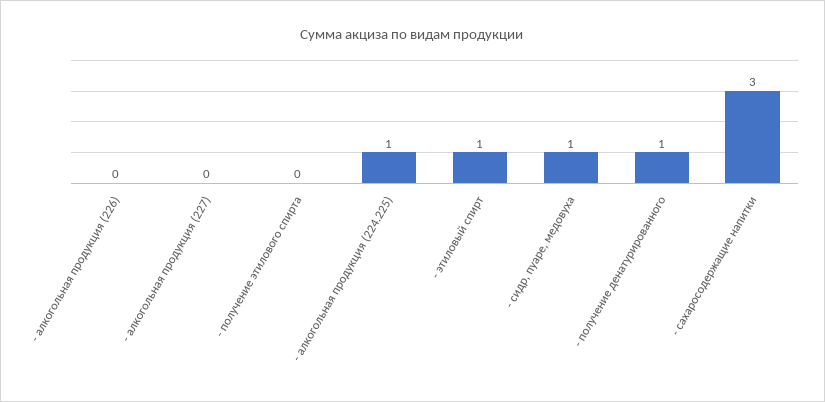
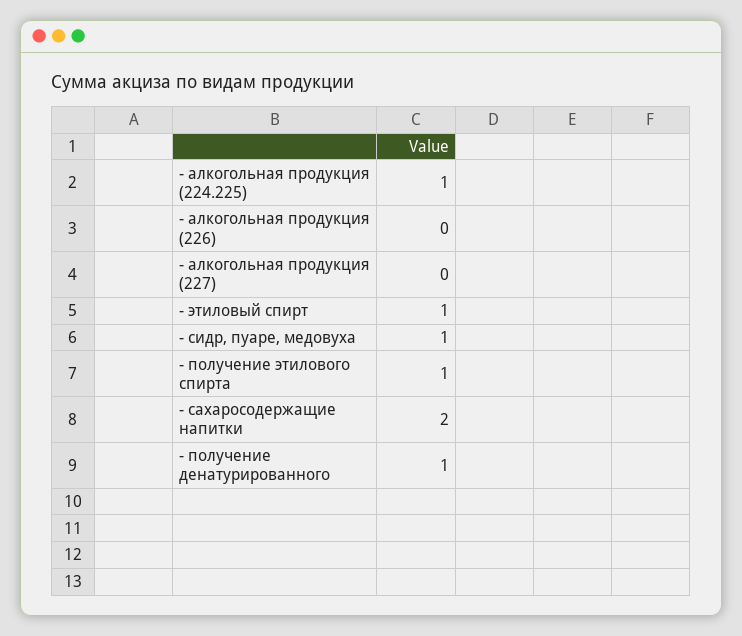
  {
    "- алкогольная продукция (226)": 0,
    "- алкогольная продукция (227)": 0,
-   "- получение этилового спирта": 0,
+   "- получение этилового спирта": 1,
    "- алкогольная продукция (224.225)": 1,
    "- этиловый спирт": 1,
    "- сидр, пуаре, медовуха": 1,
    "- получение денатурированного": 1,
-   "- сахаросодержащие напитки": 3
+   "- сахаросодержащие напитки": 2
  }

